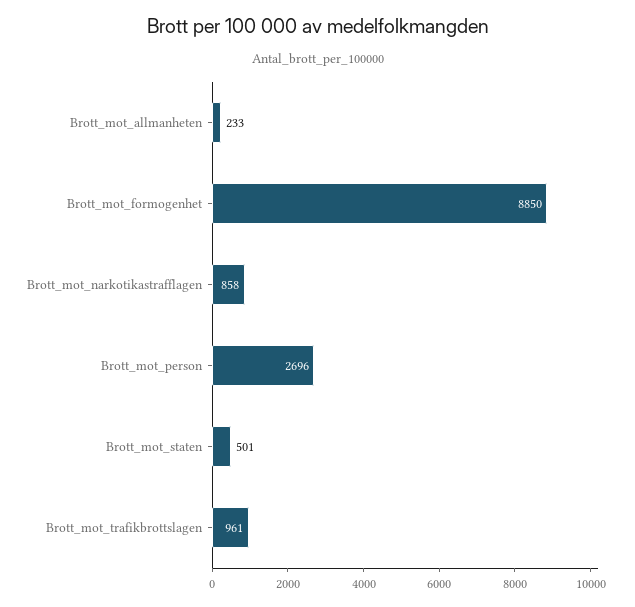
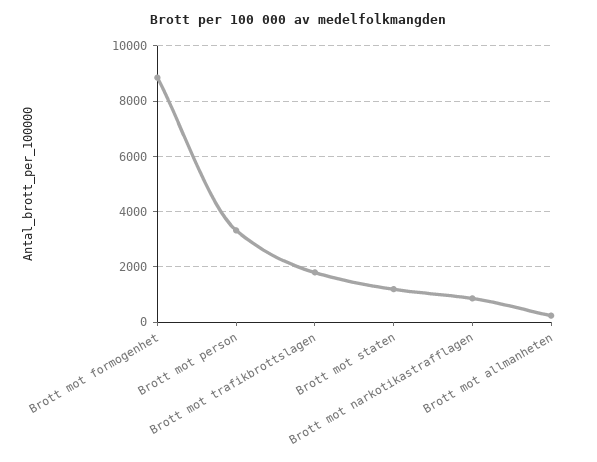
  {
    "Brott_mot_allmanheten": 233,
    "Brott_mot_formogenhet": 8850,
    "Brott_mot_narkotikastrafflagen": 858,
-   "Brott_mot_person": 2696,
+   "Brott_mot_person": 3250,
-   "Brott_mot_staten": 501,
+   "Brott_mot_staten": 1250,
-   "Brott_mot_trafikbrottslagen": 961
+   "Brott_mot_trafikbrottslagen": 1750
  }

